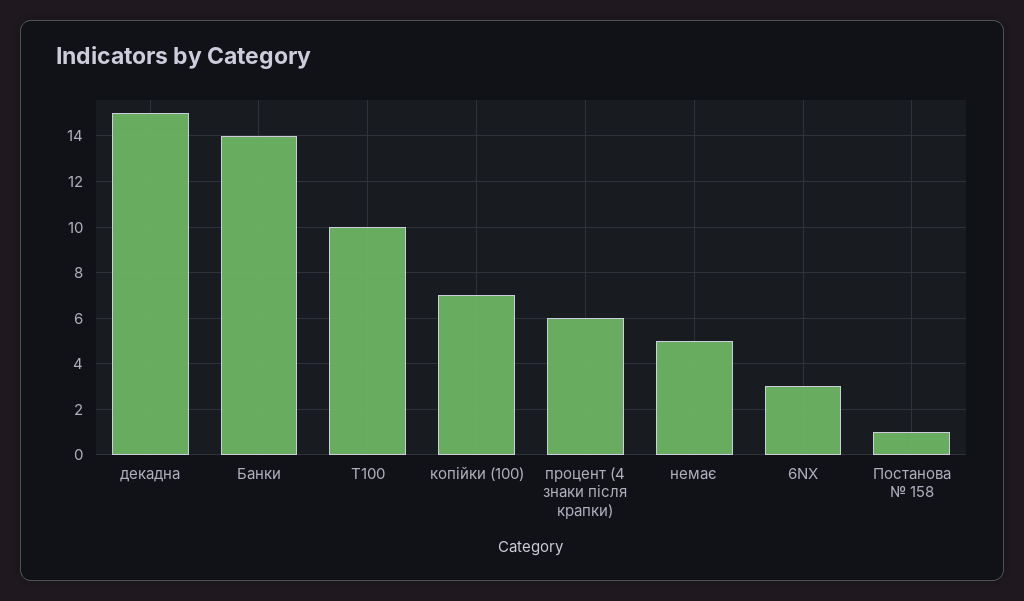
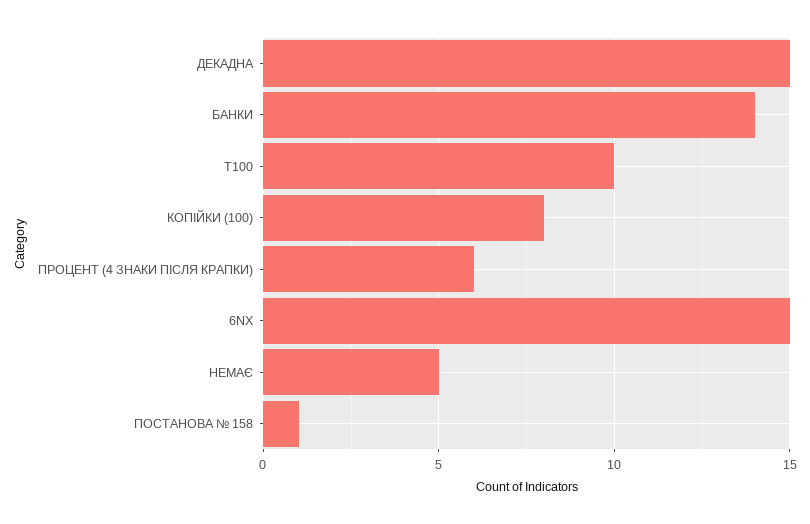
  {
    "декадна": 15,
    "Банки": 14,
    "T100": 10,
-   "копійки (100)": 7,
+   "копійки (100)": 8,
    "процент (4 знаки після крапки)": 6,
    "немає": 5,
-   "6NX": 3,
+   "6NX": 15,
    "Постанова № 158": 1
  }

